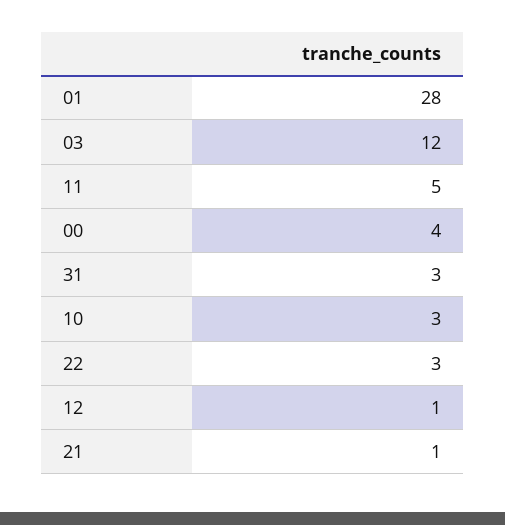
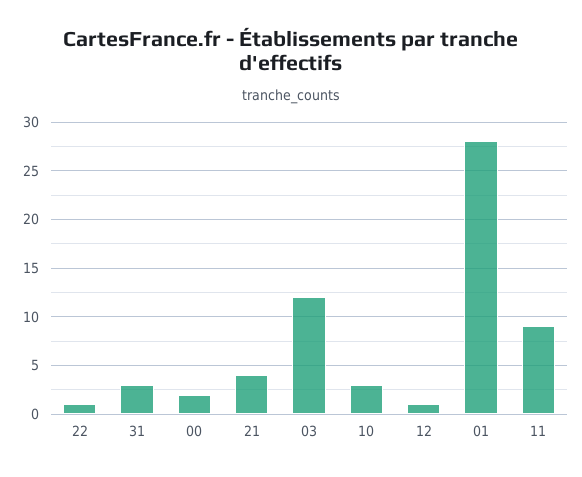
  {
    "01": 28,
    "03": 12,
-   "11": 5,
+   "11": 9,
-   "00": 4,
+   "00": 2,
    "31": 3,
    "10": 3,
-   "22": 3,
+   "22": 1,
    "12": 1,
-   "21": 1
+   "21": 4
  }

